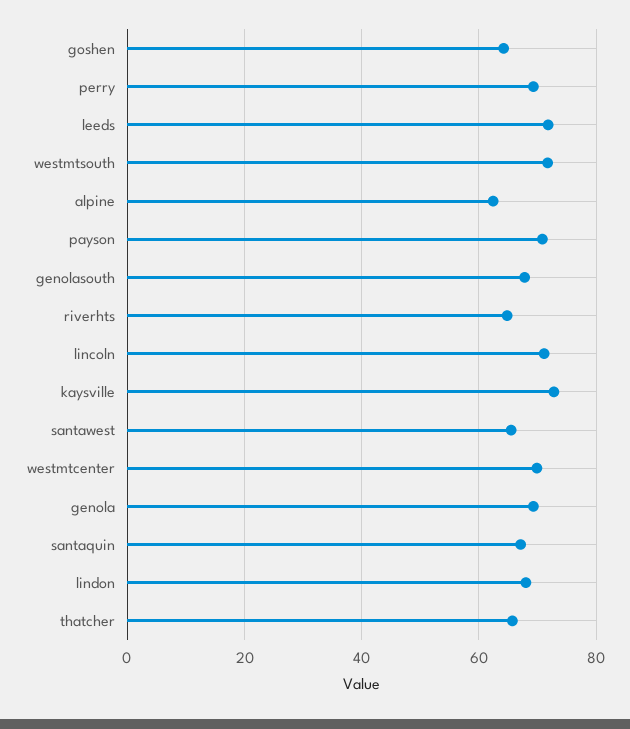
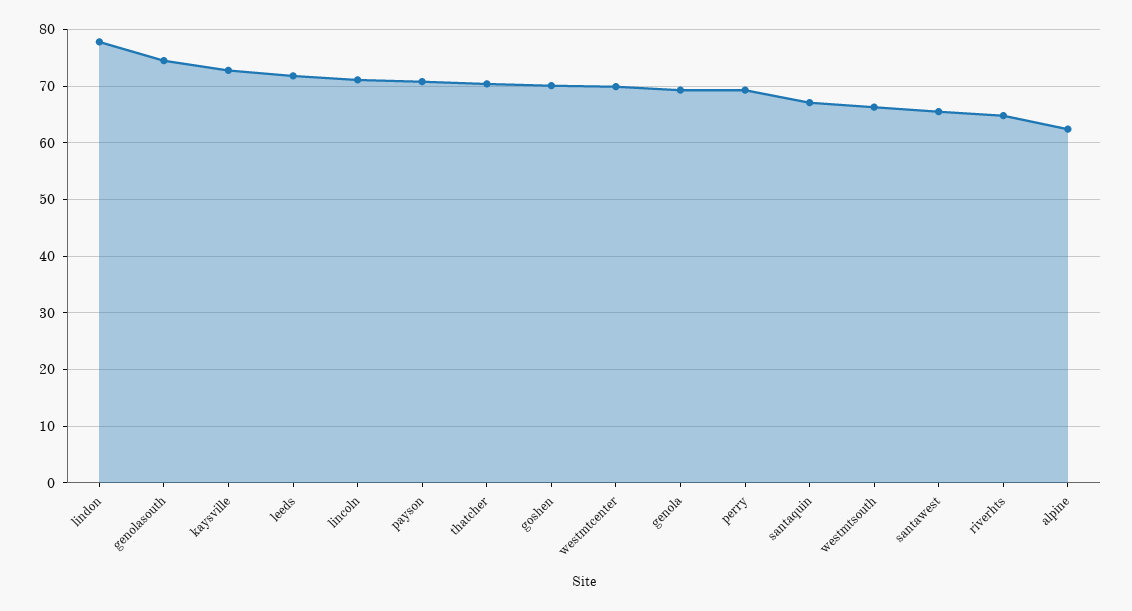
  {
-   "goshen": 64,
+   "goshen": 70,
    "perry": 70,
    "leeds": 72,
-   "westmtsouth": 72,
+   "westmtsouth": 66,
    "alpine": 62,
    "payson": 70,
-   "genolasouth": 68,
+   "genolasouth": 74,
    "riverhts": 64,
    "lincoln": 72,
    "kaysville": 72,
    "santawest": 66,
    "westmtcenter": 70,
    "genola": 70,
    "santaquin": 68,
-   "lindon": 68,
+   "lindon": 78,
-   "thatcher": 66
+   "thatcher": 70
  }

